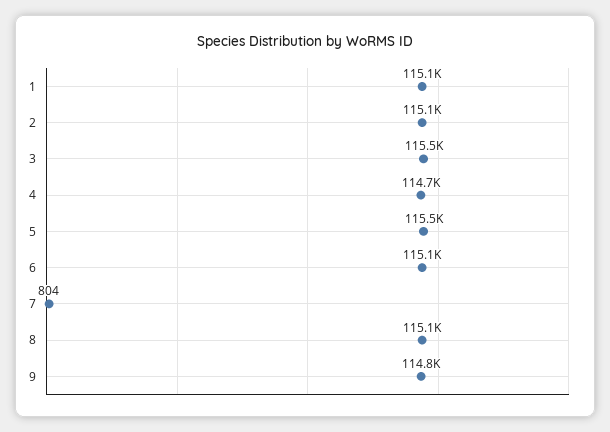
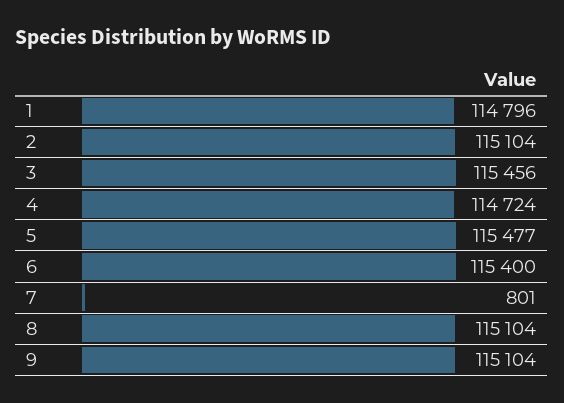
  {
-   "1": 115100,
+   "1": 114796,
    "2": 115104,
    "3": 115456,
    "4": 114724,
    "5": 115477,
-   "6": 115100,
+   "6": 115400,
-   "7": 804,
+   "7": 801,
    "8": 115104,
-   "9": 114800
+   "9": 115104
  }

